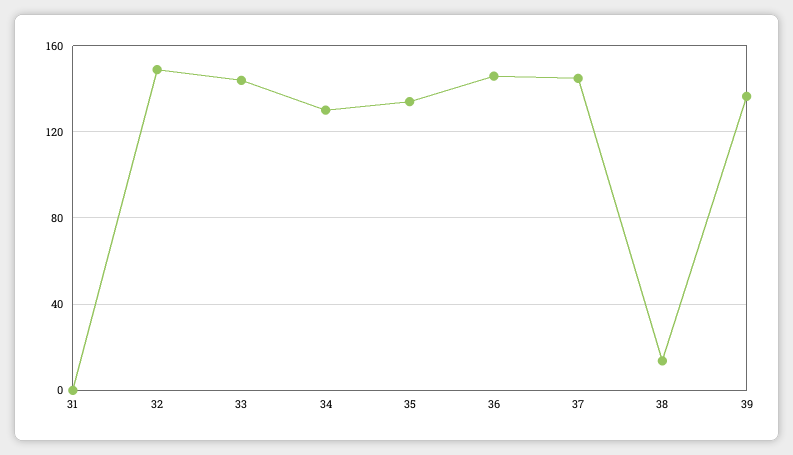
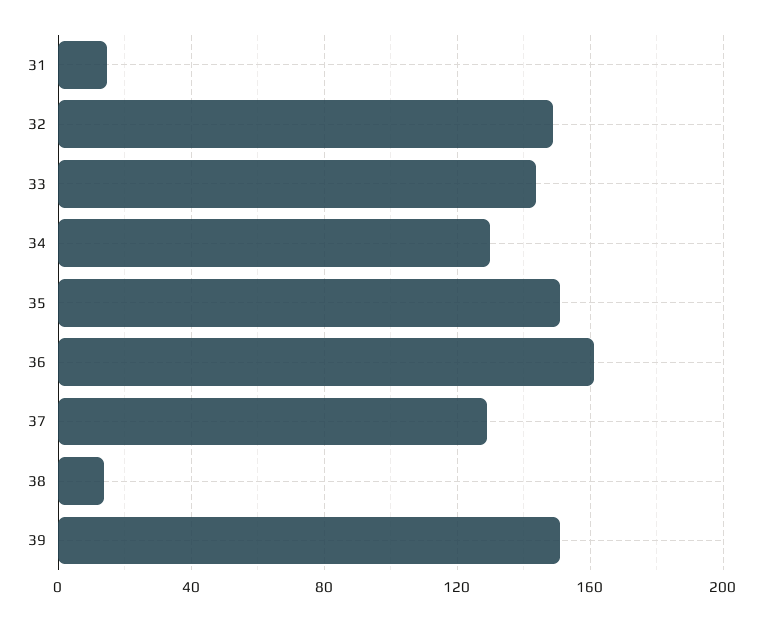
  {
-   "31": 0,
+   "31": 15,
    "32": 150,
    "33": 145,
    "34": 130,
-   "35": 135,
+   "35": 150,
-   "36": 145,
+   "36": 160,
-   "37": 145,
+   "37": 130,
    "38": 15,
-   "39": 135
+   "39": 150
  }

